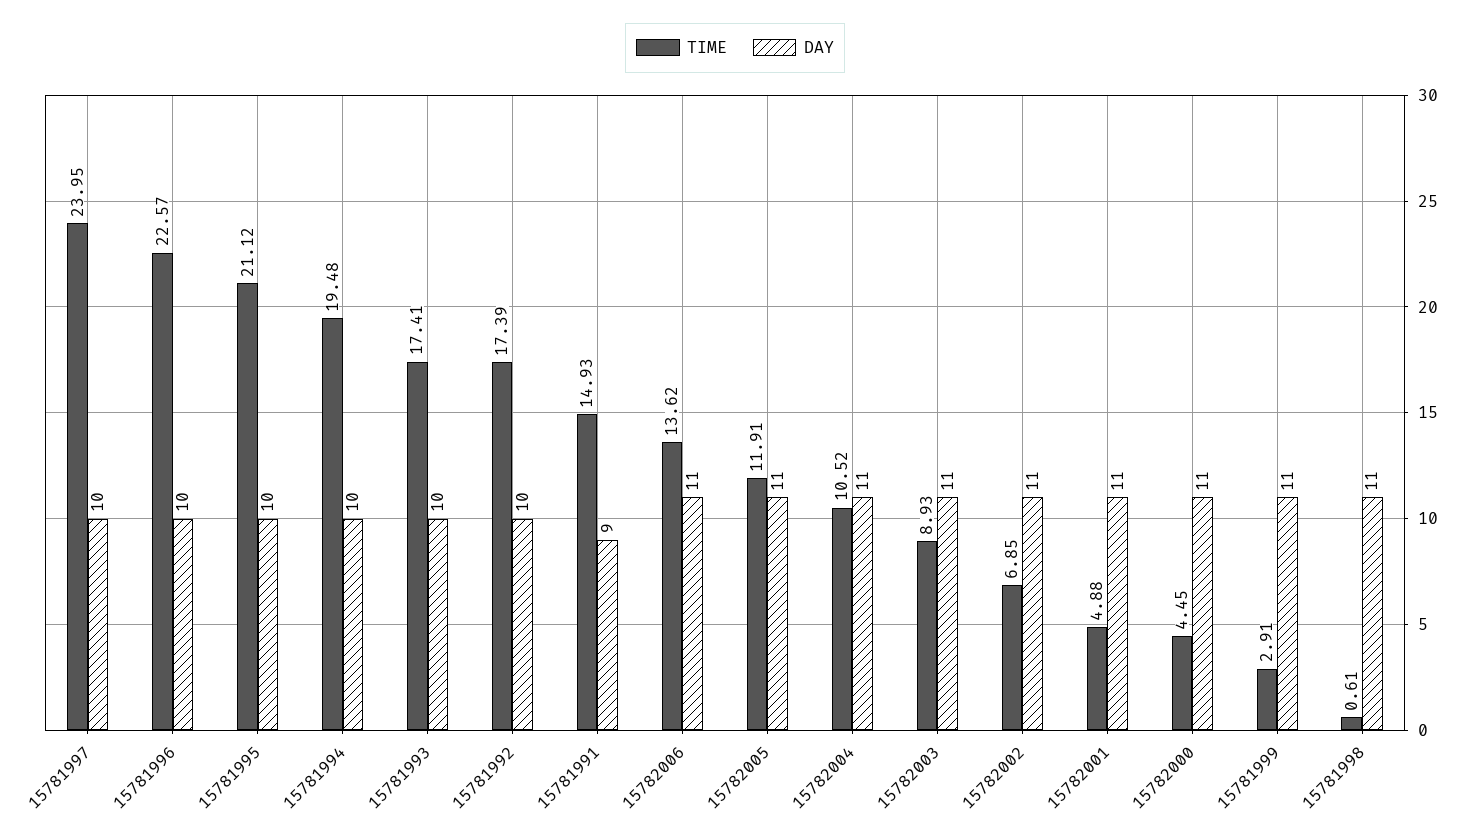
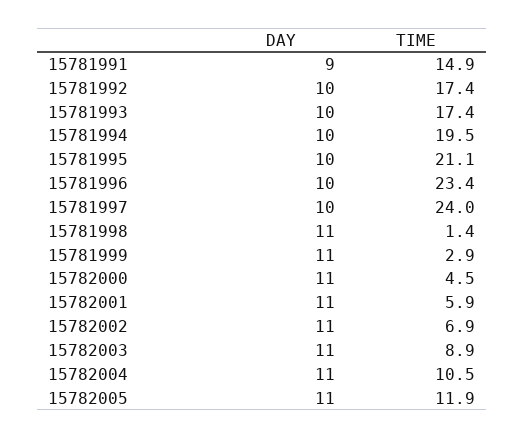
  {
    "TIME": {
      "15781997": 23.95,
-     "15781996": 22.57,
+     "15781996": 23.4,
      "15781995": 21.12,
      "15781994": 19.48,
      "15781993": 17.41,
      "15781992": 17.39,
      "15781991": 14.93,
-     "15782006": 13.62,
      "15782005": 11.91,
      "15782004": 10.52,
      "15782003": 8.93,
      "15782002": 6.85,
-     "15782001": 4.88,
+     "15782001": 5.9,
      "15782000": 4.45,
      "15781999": 2.91,
-     "15781998": 0.61
+     "15781998": 1.4
    },
    "DAY": {
      "15781997": 10,
      "15781996": 10,
      "15781995": 10,
      "15781994": 10,
      "15781993": 10,
      "15781992": 10,
      "15781991": 9,
-     "15782006": 11,
      "15782005": 11,
      "15782004": 11,
      "15782003": 11,
      "15782002": 11,
      "15782001": 11,
      "15782000": 11,
      "15781999": 11,
      "15781998": 11
    }
  }

